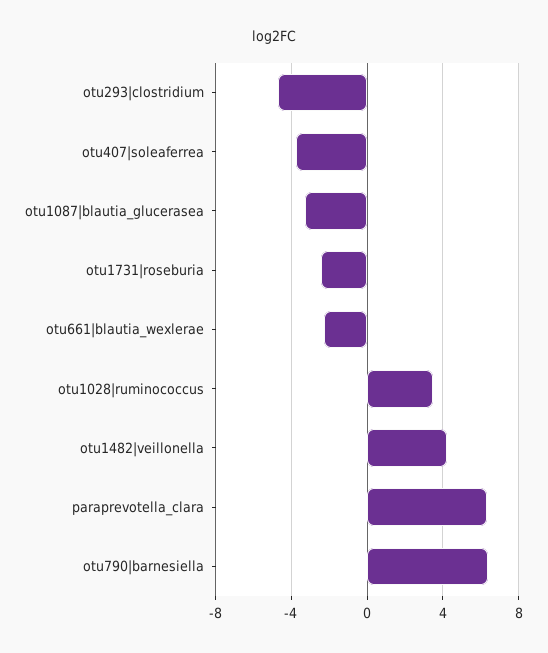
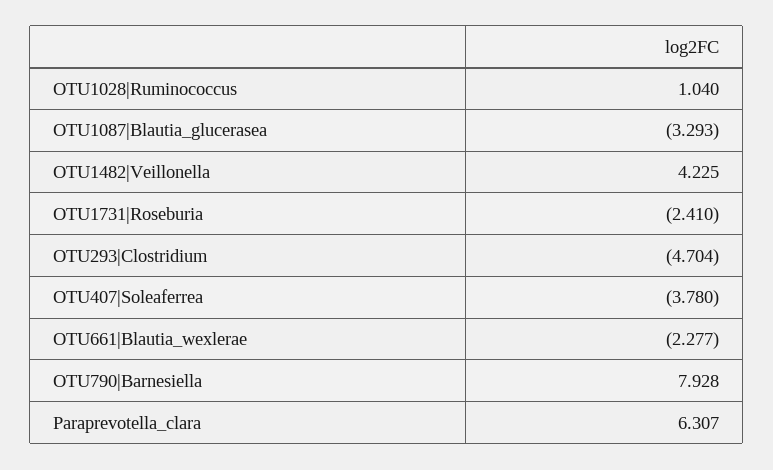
  {
    "otu293|clostridium": -4.704,
    "otu407|soleaferrea": -3.78,
    "otu1087|blautia_glucerasea": -3.293,
    "otu1731|roseburia": -2.41,
    "otu661|blautia_wexlerae": -2.277,
-   "otu1028|ruminococcus": 3.5,
+   "otu1028|ruminococcus": 1.04,
    "otu1482|veillonella": 4.225,
    "paraprevotella_clara": 6.307,
-   "otu790|barnesiella": 6.5
+   "otu790|barnesiella": 7.928
  }

